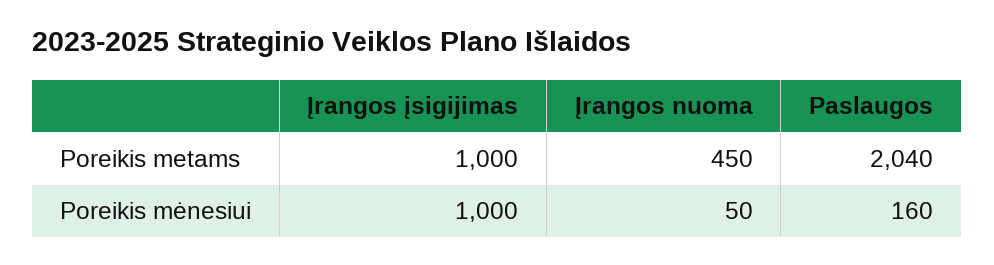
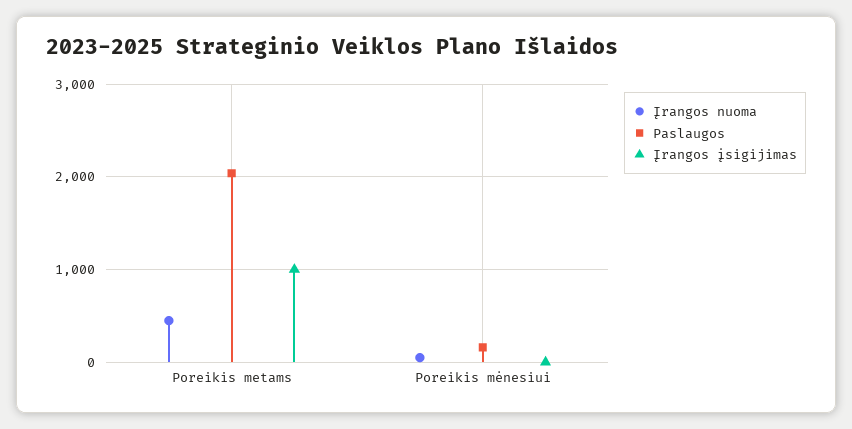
  {
    "Įrangos įsigijimas": {
      "Poreikis metams": 1000,
-     "Poreikis mėnesiui": 1000
+     "Poreikis mėnesiui": 0
    },
    "Įrangos nuoma": {
      "Poreikis metams": 450,
      "Poreikis mėnesiui": 50
    },
    "Paslaugos": {
      "Poreikis metams": 2040,
      "Poreikis mėnesiui": 160
    }
  }

